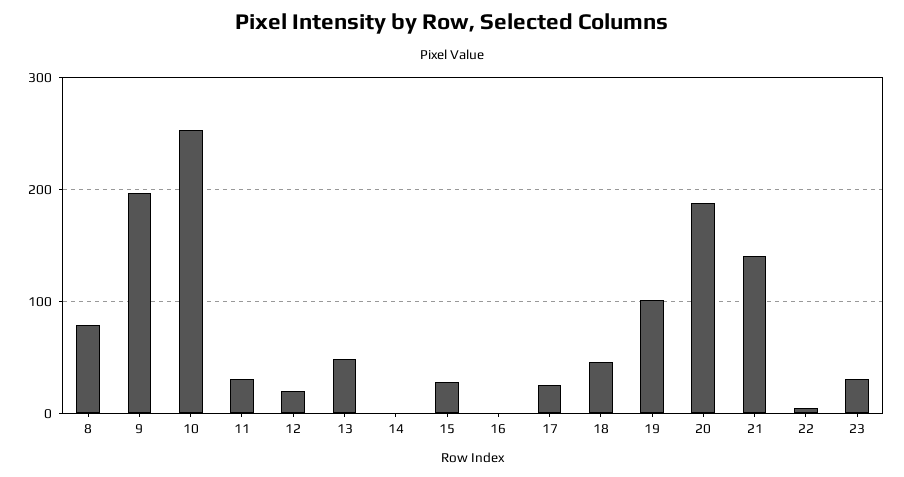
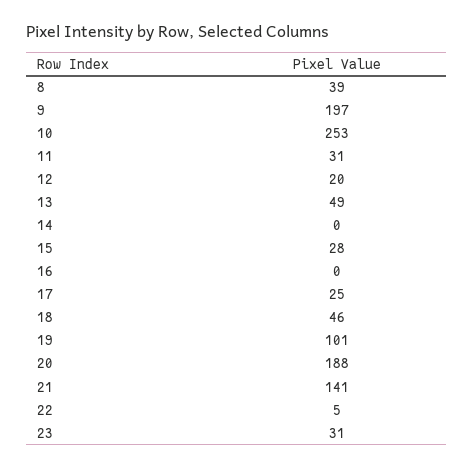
  {
-   "8": 80,
+   "8": 39,
    "9": 197,
    "10": 253,
    "11": 31,
    "12": 20,
    "13": 49,
    "14": 0,
    "15": 28,
    "16": 0,
    "17": 25,
    "18": 46,
    "19": 101,
    "20": 188,
    "21": 141,
    "22": 5,
    "23": 31
  }

